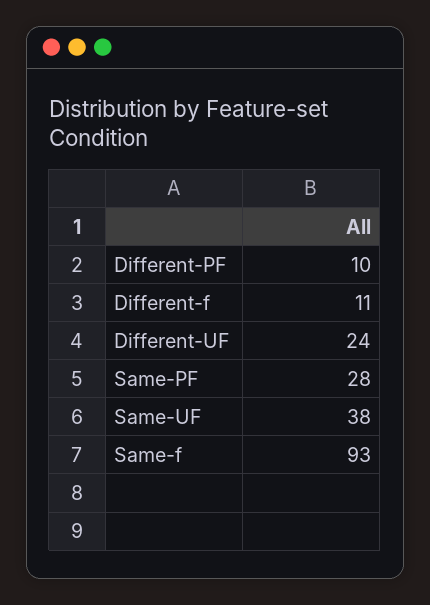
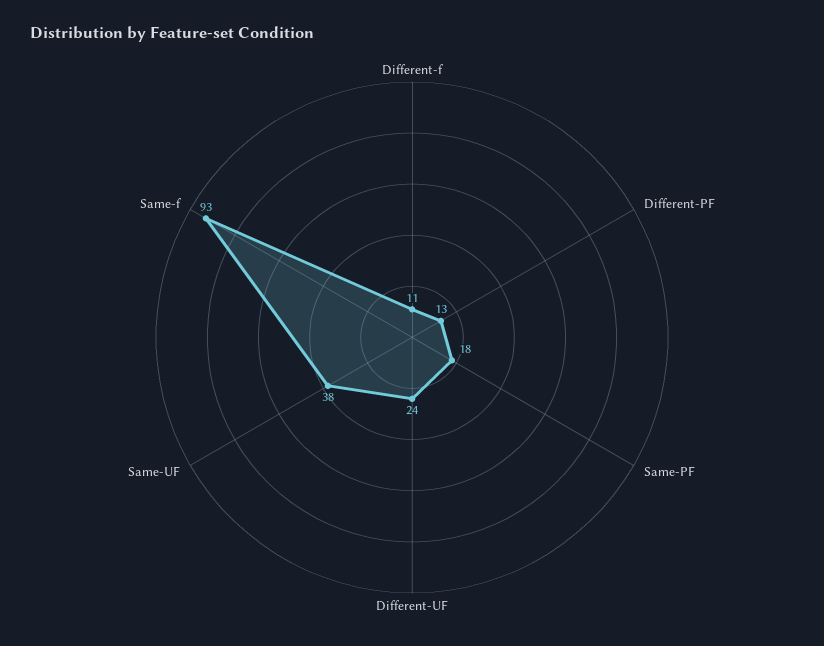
  {
-   "Different-PF": 10,
+   "Different-PF": 13,
    "Different-f": 11,
    "Different-UF": 24,
-   "Same-PF": 28,
+   "Same-PF": 18,
    "Same-UF": 38,
    "Same-f": 93
  }

